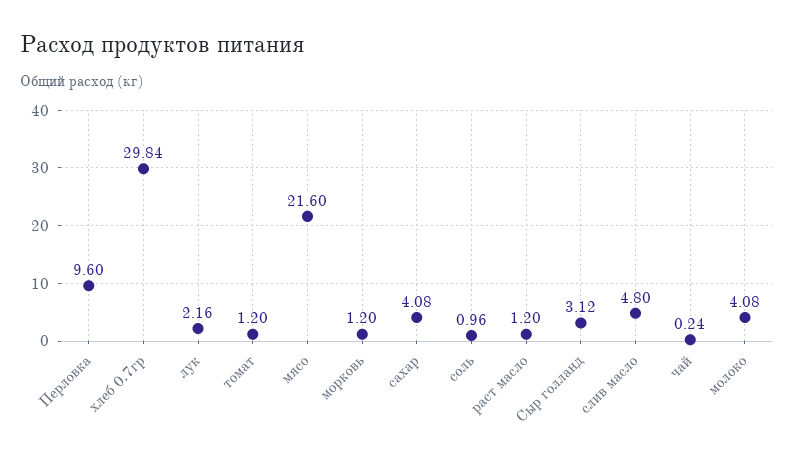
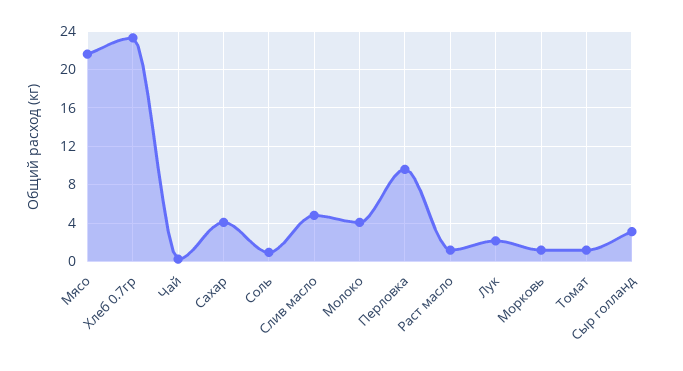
  {
    "Перловка": 9.6,
-   "хлеб 0.7гр": 29.84,
+   "хлеб 0.7гр": 23,
    "лук": 2.16,
    "томат": 1.2,
    "мясо": 21.6,
    "морковь": 1.2,
    "сахар": 4.08,
    "соль": 0.96,
    "раст масло": 1.2,
    "Сыр голланд": 3.12,
    "слив масло": 4.8,
    "чай": 0.24,
    "молоко": 4.08
  }

